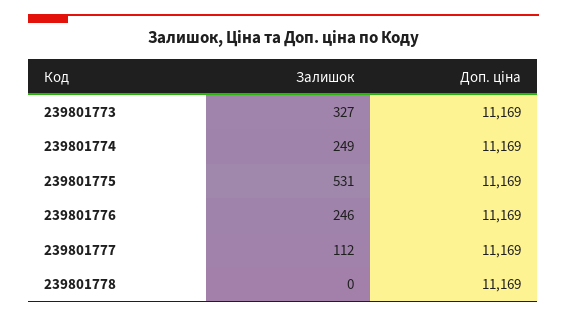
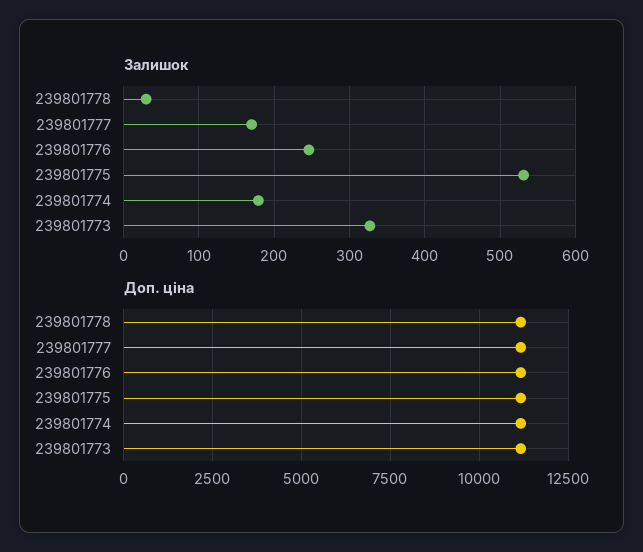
  {
    "Залишок": {
      "239801773": 327,
-     "239801774": 249,
+     "239801774": 180,
      "239801775": 531,
      "239801776": 246,
-     "239801777": 112,
+     "239801777": 170,
-     "239801778": 0
+     "239801778": 30
    },
    "Доп. ціна": {
      "239801773": 11169,
      "239801774": 11169,
      "239801775": 11169,
      "239801776": 11169,
      "239801777": 11169,
      "239801778": 11169
    }
  }

